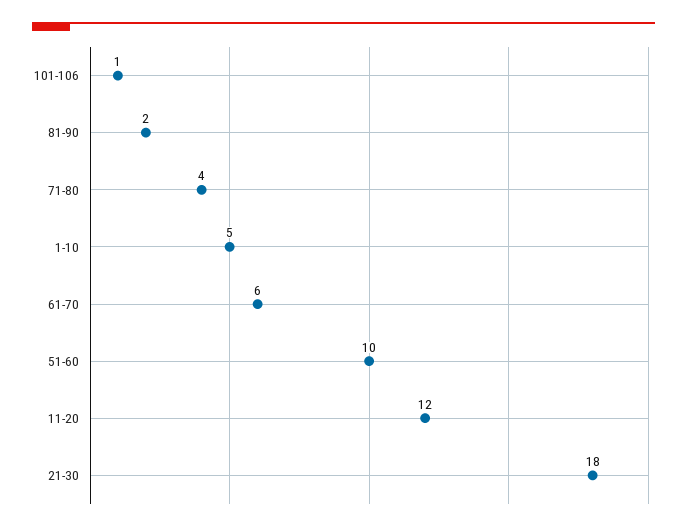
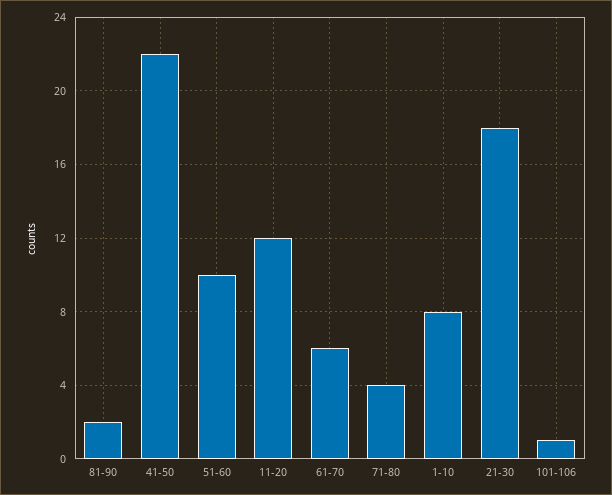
  {
    "101-106": 1,
    "81-90": 2,
    "71-80": 4,
-   "1-10": 5,
+   "1-10": 8,
    "61-70": 6,
    "51-60": 10,
    "11-20": 12,
-   "21-30": 18
+   "21-30": 18,
+   "41-50": 22
  }

